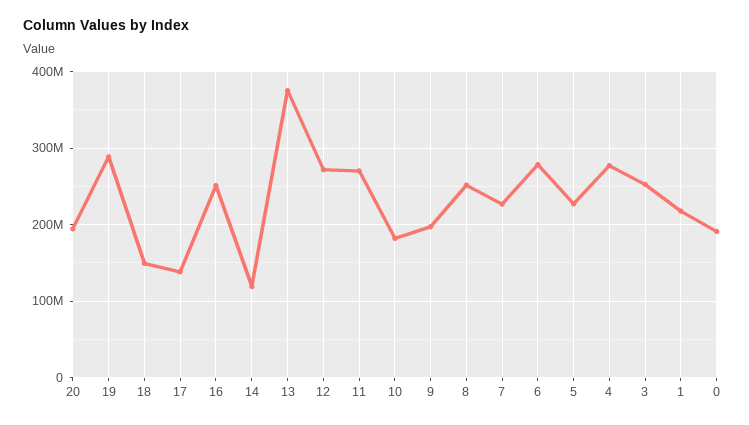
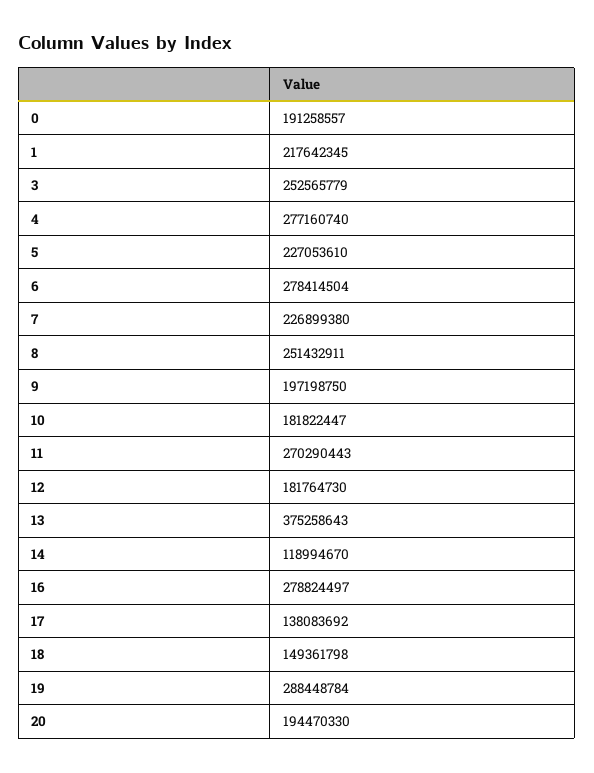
  {
    "20": 194470330,
    "19": 288448784,
    "18": 149361798,
    "17": 138083692,
-   "16": 250000000,
+   "16": 278824497,
    "14": 118994670,
    "13": 375258643,
-   "12": 270000000,
+   "12": 181764730,
    "11": 270290443,
    "10": 181822447,
    "9": 197198750,
    "8": 251432911,
    "7": 226899380,
    "6": 278414504,
    "5": 227053610,
    "4": 277160740,
    "3": 252565779,
    "1": 217642345,
    "0": 191258557
  }

